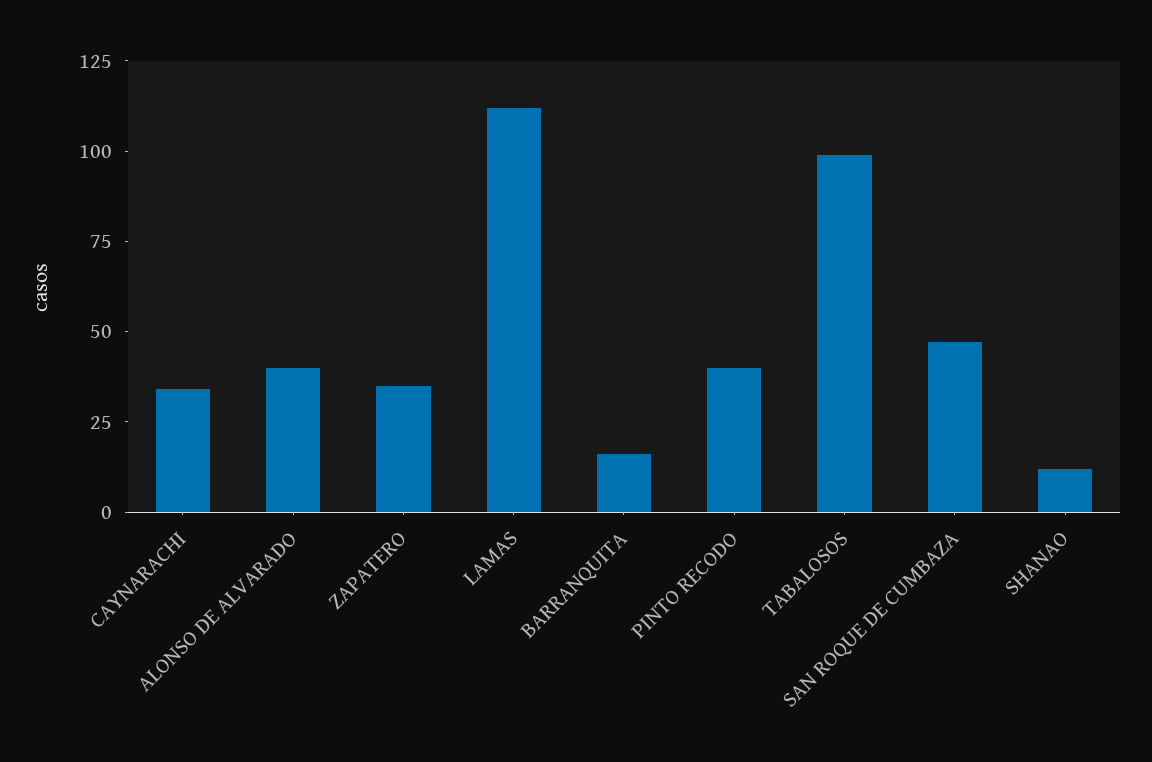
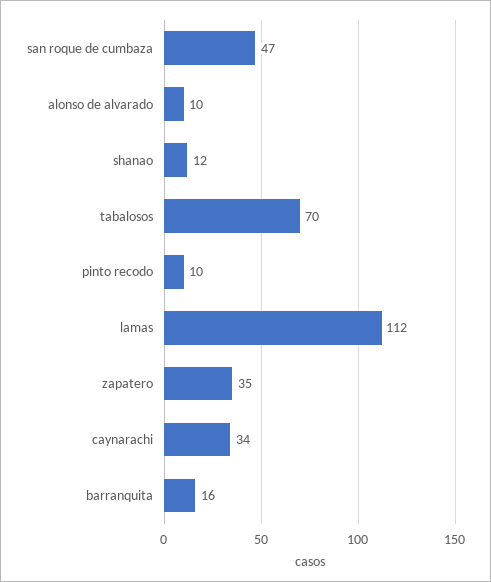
  {
    "CAYNARACHI": 34,
-   "ALONSO DE ALVARADO": 40,
+   "ALONSO DE ALVARADO": 10,
    "ZAPATERO": 35,
    "LAMAS": 112,
    "BARRANQUITA": 16,
-   "PINTO RECODO": 40,
+   "PINTO RECODO": 10,
-   "TABALOSOS": 100,
+   "TABALOSOS": 70,
    "SAN ROQUE DE CUMBAZA": 47,
    "SHANAO": 12
  }

